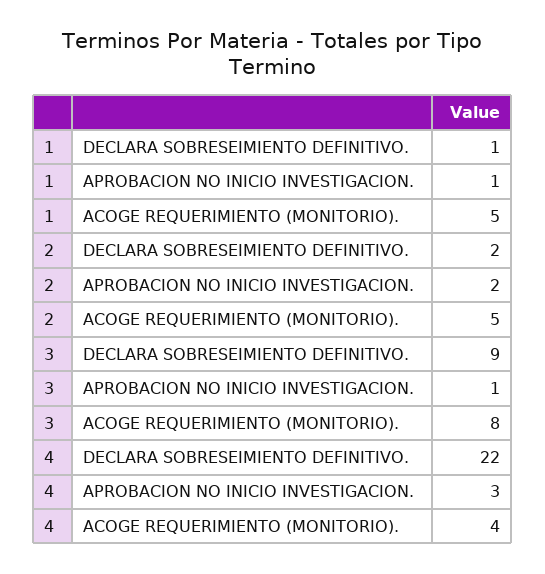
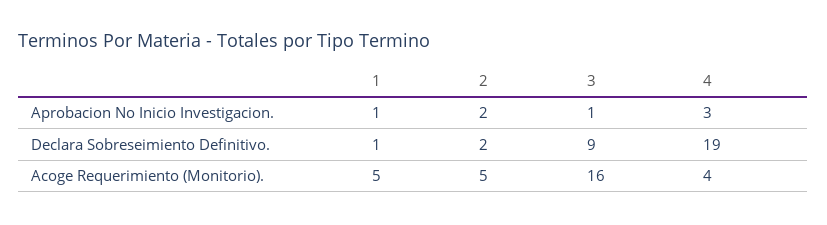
  {
    "1": {
      "DECLARA SOBRESEIMIENTO DEFINITIVO.": 1,
      "APROBACION NO INICIO INVESTIGACION.": 1,
      "ACOGE REQUERIMIENTO (MONITORIO).": 5
    },
    "2": {
      "DECLARA SOBRESEIMIENTO DEFINITIVO.": 2,
      "APROBACION NO INICIO INVESTIGACION.": 2,
      "ACOGE REQUERIMIENTO (MONITORIO).": 5
    },
    "3": {
      "DECLARA SOBRESEIMIENTO DEFINITIVO.": 9,
      "APROBACION NO INICIO INVESTIGACION.": 1,
-     "ACOGE REQUERIMIENTO (MONITORIO).": 8
+     "ACOGE REQUERIMIENTO (MONITORIO).": 16
    },
    "4": {
-     "DECLARA SOBRESEIMIENTO DEFINITIVO.": 22,
+     "DECLARA SOBRESEIMIENTO DEFINITIVO.": 19,
      "APROBACION NO INICIO INVESTIGACION.": 3,
      "ACOGE REQUERIMIENTO (MONITORIO).": 4
    }
  }

